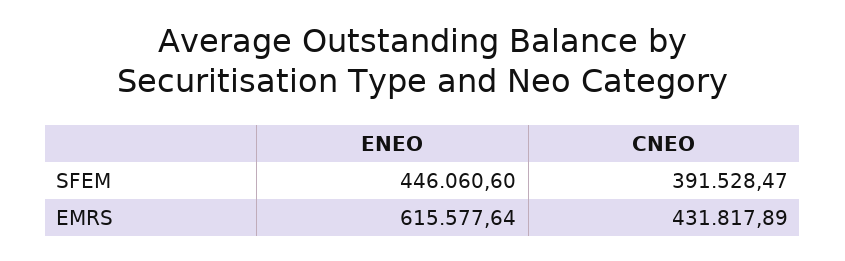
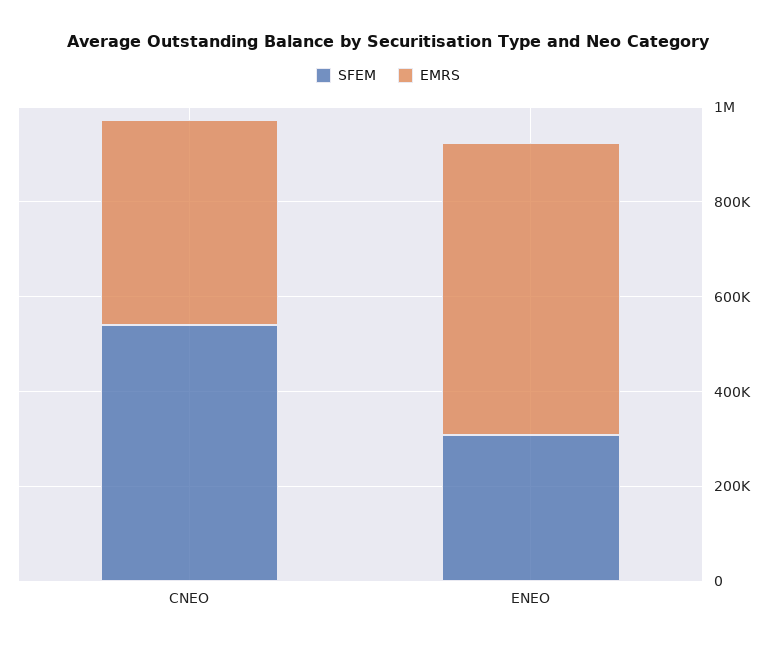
  {
    "SFEM": {
-     "ENEO": 446060.6,
+     "ENEO": 300000,
-     "CNEO": 391528.47
+     "CNEO": 550000
    },
    "EMRS": {
      "ENEO": 615577.64,
      "CNEO": 431817.89
    }
  }

